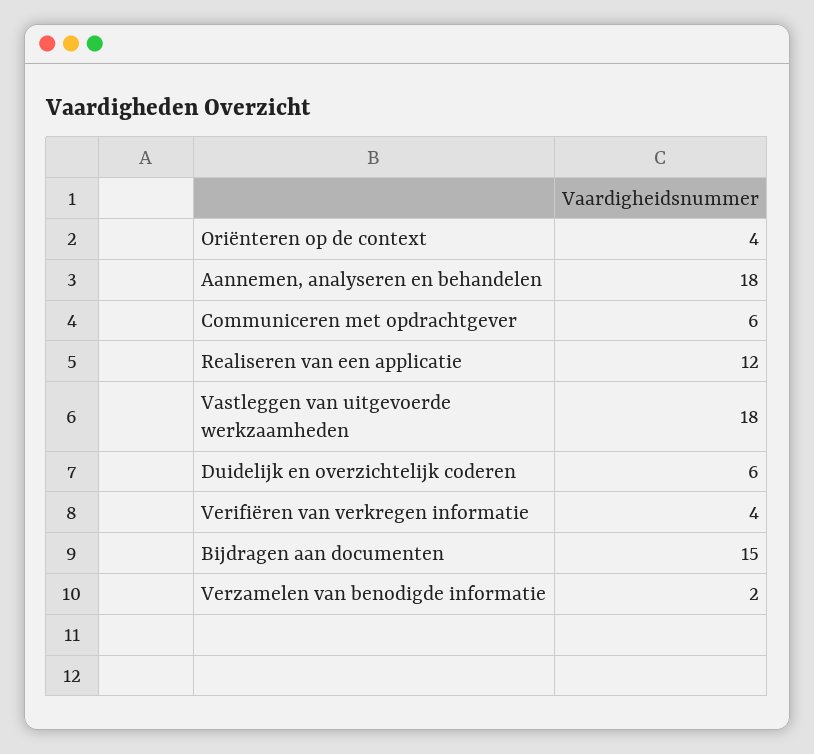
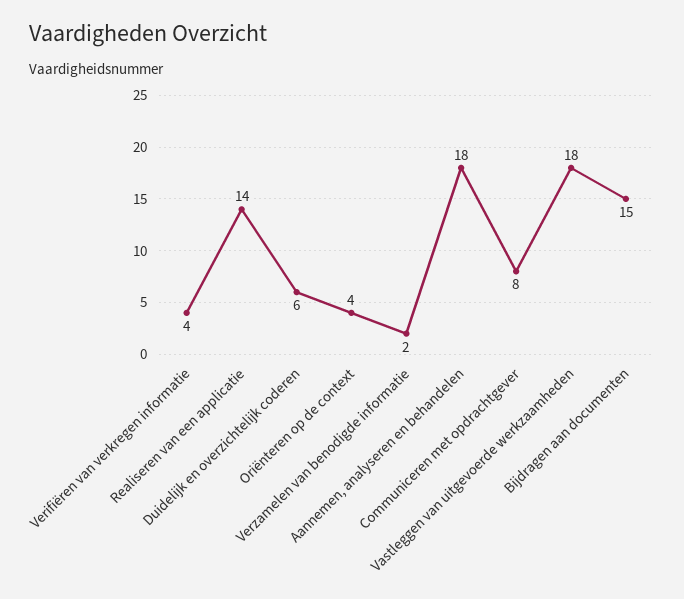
  {
    "Oriënteren op de context": 4,
    "Aannemen, analyseren en behandelen": 18,
-   "Communiceren met opdrachtgever": 6,
+   "Communiceren met opdrachtgever": 8,
-   "Realiseren van een applicatie": 12,
+   "Realiseren van een applicatie": 14,
    "Vastleggen van uitgevoerde werkzaamheden": 18,
    "Duidelijk en overzichtelijk coderen": 6,
    "Verifiëren van verkregen informatie": 4,
    "Bijdragen aan documenten": 15,
    "Verzamelen van benodigde informatie": 2
  }

